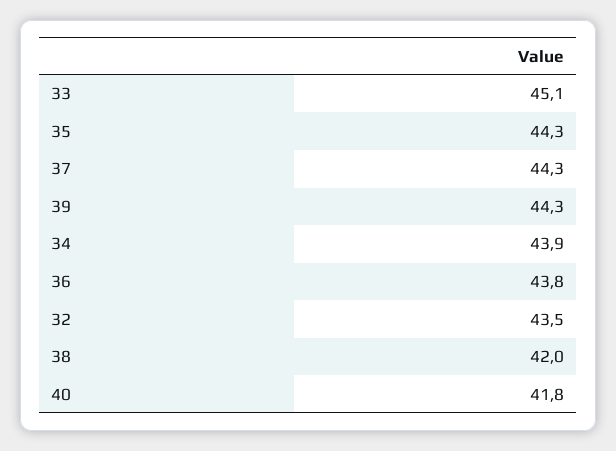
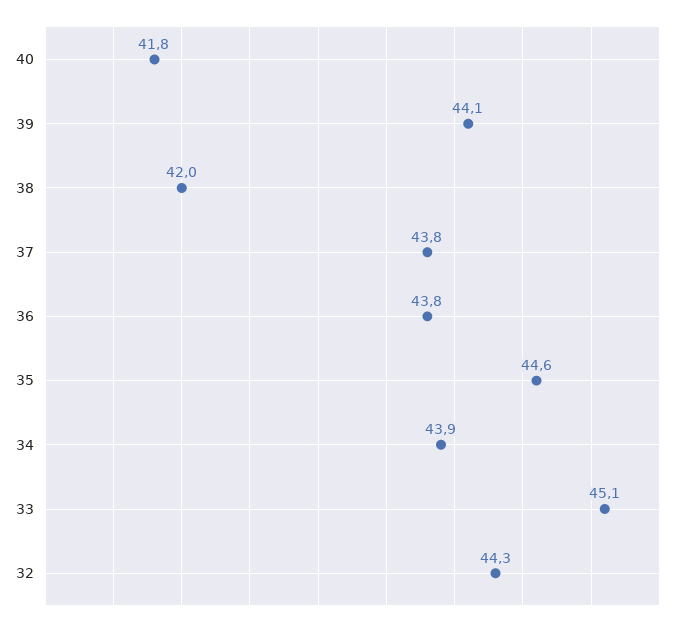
  {
    "33": 45.1,
-   "35": 44.3,
+   "35": 44.6,
-   "37": 44.3,
+   "37": 43.8,
-   "39": 44.3,
+   "39": 44.1,
    "34": 43.9,
    "36": 43.8,
-   "32": 43.5,
+   "32": 44.3,
    "38": 42,
    "40": 41.8
  }

